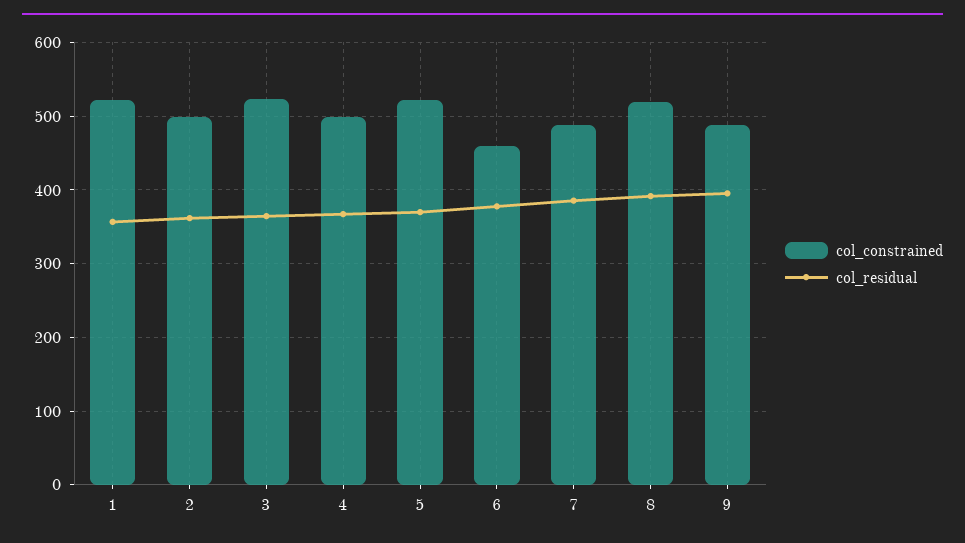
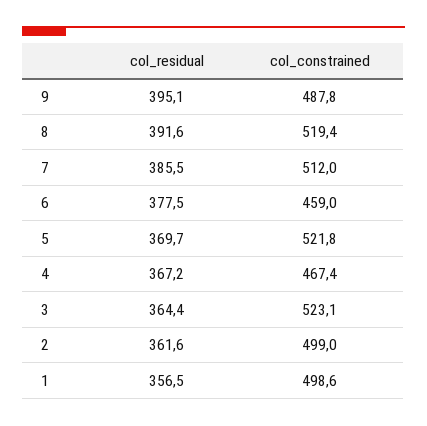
  {
    "col_constrained": {
-     "1": 520,
+     "1": 498.6,
      "2": 499,
      "3": 523.1,
-     "4": 500,
+     "4": 467.4,
      "5": 521.8,
      "6": 459,
-     "7": 490,
+     "7": 512,
      "8": 519.4,
      "9": 487.8
    },
    "col_residual": {
      "1": 356.5,
      "2": 361.6,
      "3": 364.4,
      "4": 367.2,
      "5": 369.7,
      "6": 377.5,
      "7": 385.5,
      "8": 391.6,
      "9": 395.1
    }
  }

